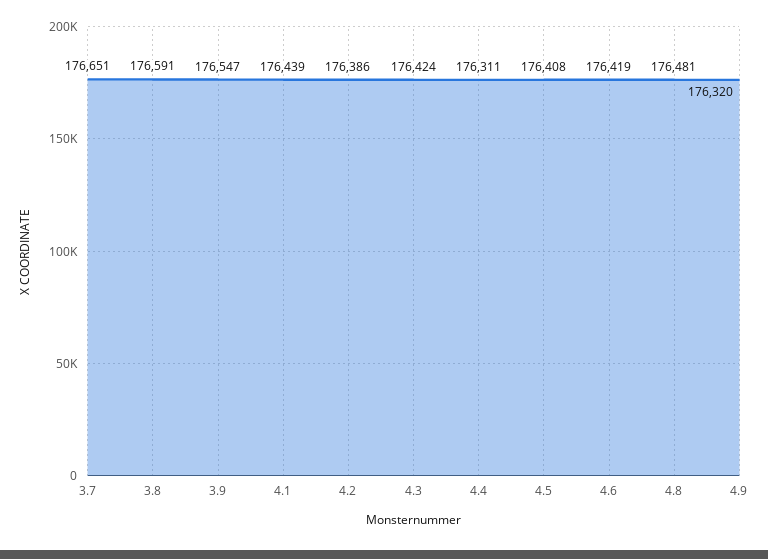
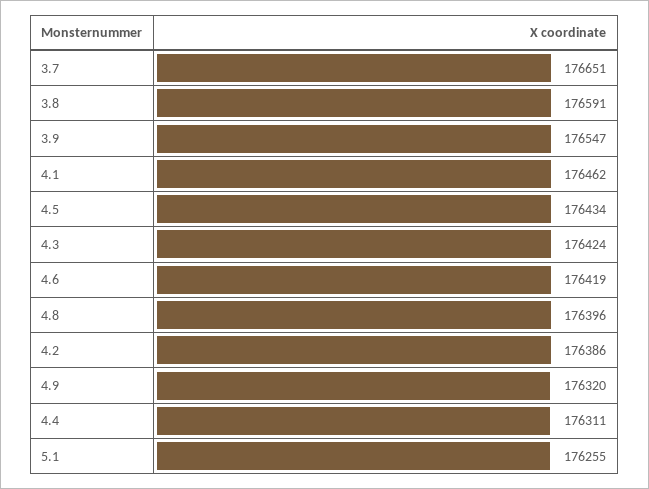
  {
    "3.7": 176651,
    "3.8": 176591,
    "3.9": 176547,
-   "4.1": 176439,
+   "4.1": 176462,
    "4.2": 176386,
    "4.3": 176424,
    "4.4": 176311,
-   "4.5": 176408,
+   "4.5": 176434,
    "4.6": 176419,
-   "4.8": 176481,
+   "4.8": 176396,
-   "4.9": 176320
+   "4.9": 176320,
+   "5.1": 176255
  }

